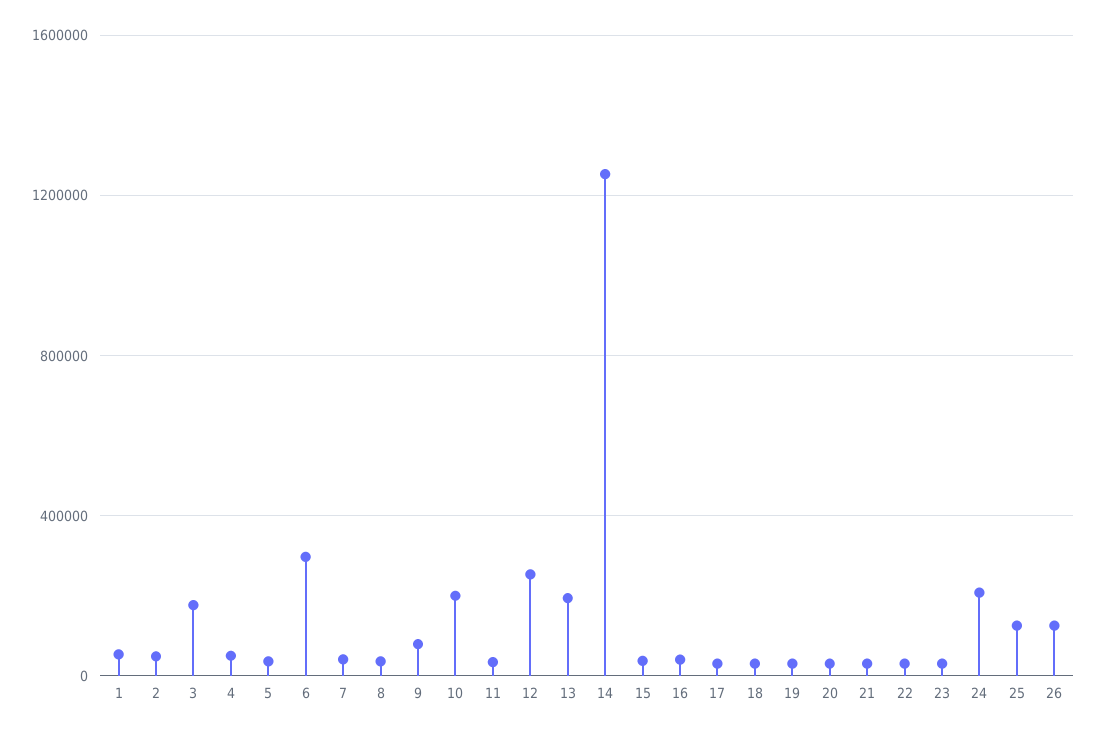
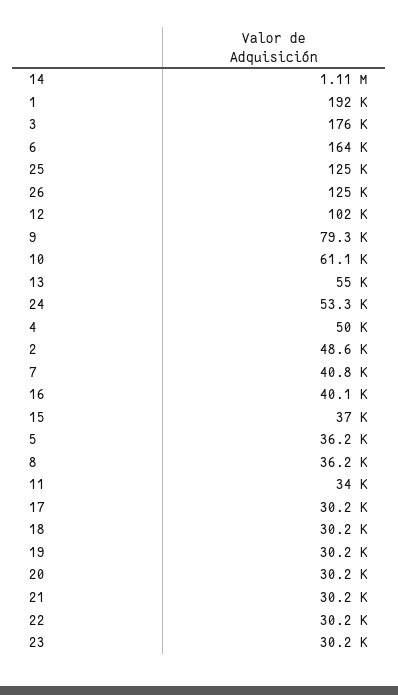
  {
-   "1": 50000,
+   "1": 192000,
    "2": 48600,
    "3": 176000,
    "4": 50000,
    "5": 36200,
-   "6": 300000,
+   "6": 164000,
    "7": 40800,
    "8": 36200,
    "9": 79300,
-   "10": 200000,
+   "10": 61100,
    "11": 34000,
-   "12": 250000,
+   "12": 102000,
-   "13": 200000,
+   "13": 55000,
-   "14": 1250000,
+   "14": 1110000,
    "15": 37000,
    "16": 40100,
    "17": 30200,
    "18": 30200,
    "19": 30200,
    "20": 30200,
    "21": 30200,
    "22": 30200,
    "23": 30200,
-   "24": 200000,
+   "24": 53300,
    "25": 125000,
    "26": 125000
  }

